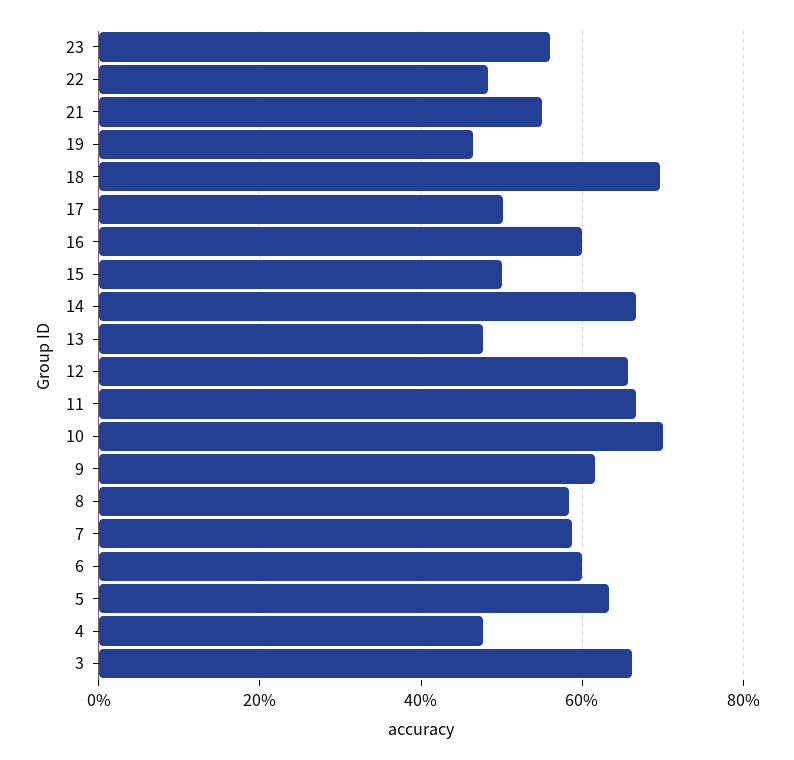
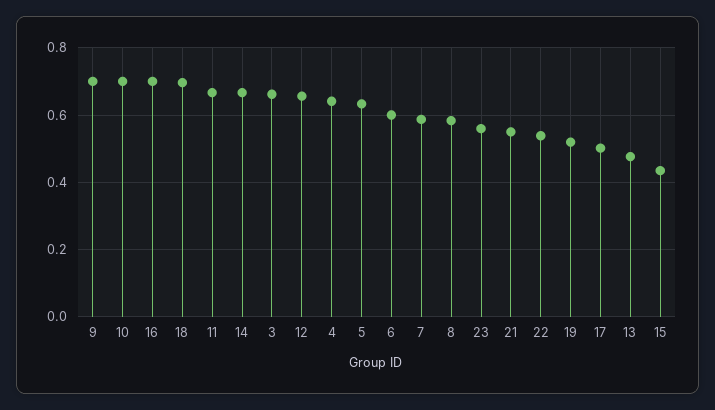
  {
    "23": 0.56,
-   "22": 0.48,
+   "22": 0.54,
    "21": 0.56,
-   "19": 0.46,
+   "19": 0.52,
    "18": 0.7,
    "17": 0.5,
-   "16": 0.6,
+   "16": 0.7,
-   "15": 0.5,
+   "15": 0.44,
    "14": 0.66,
    "13": 0.48,
    "12": 0.66,
    "11": 0.66,
    "10": 0.7,
-   "9": 0.62,
+   "9": 0.7,
    "8": 0.58,
    "7": 0.58,
    "6": 0.6,
    "5": 0.64,
-   "4": 0.48,
+   "4": 0.64,
    "3": 0.66
  }

